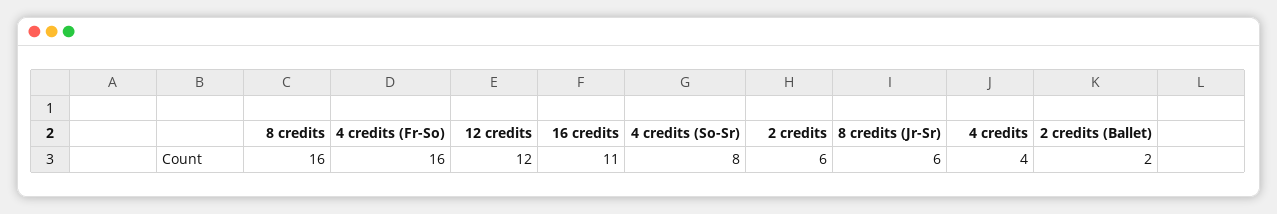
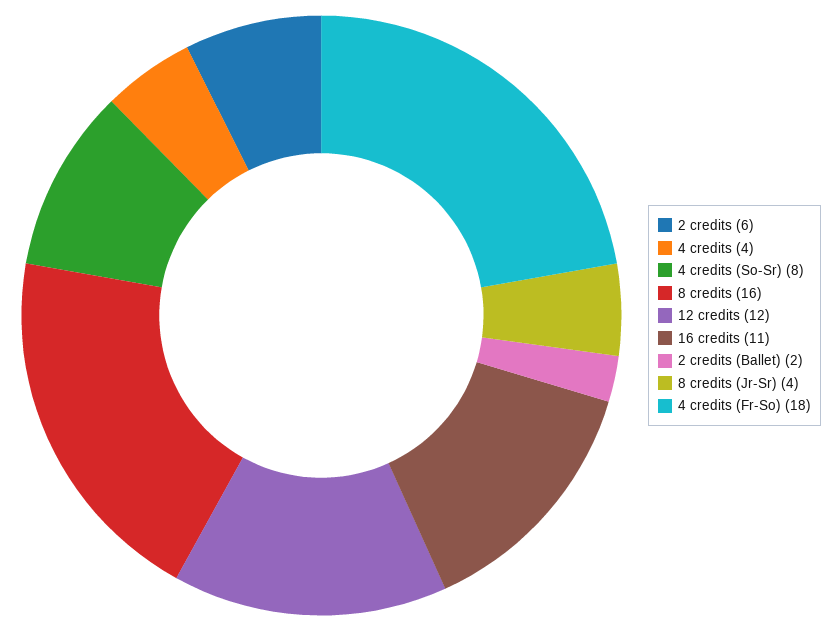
  {
    "8 credits": 16,
-   "4 credits (Fr-So)": 16,
+   "4 credits (Fr-So)": 18,
    "12 credits": 12,
    "16 credits": 11,
    "4 credits (So-Sr)": 8,
    "2 credits": 6,
-   "8 credits (Jr-Sr)": 6,
+   "8 credits (Jr-Sr)": 4,
    "4 credits": 4,
    "2 credits (Ballet)": 2
  }

